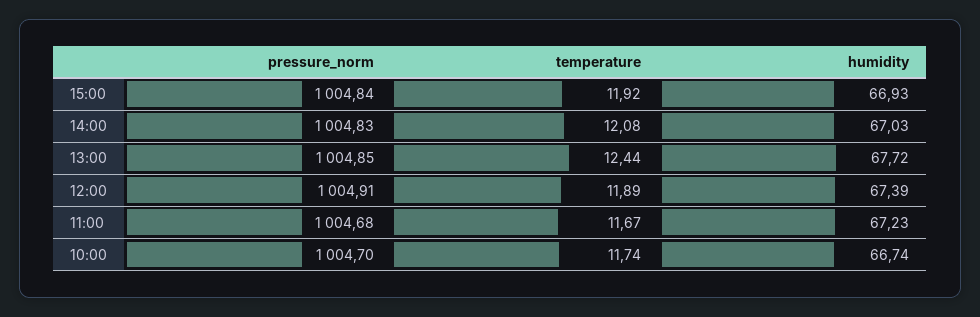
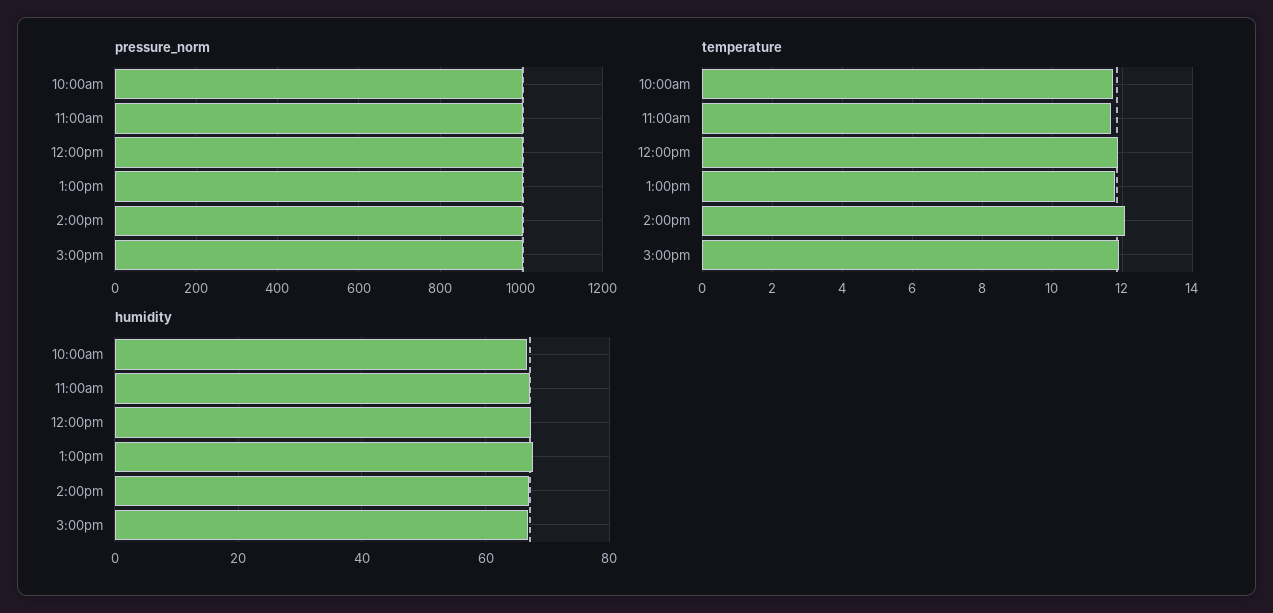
  {
    "pressure_norm": {
      "15:00": 1004.84,
      "14:00": 1004.83,
      "13:00": 1004.85,
      "12:00": 1004.91,
      "11:00": 1004.68,
      "10:00": 1004.7
    },
    "temperature": {
      "15:00": 11.92,
      "14:00": 12.08,
-     "13:00": 12.44,
+     "13:00": 11.8,
      "12:00": 11.89,
      "11:00": 11.67,
      "10:00": 11.74
    },
    "humidity": {
      "15:00": 66.93,
      "14:00": 67.03,
      "13:00": 67.72,
      "12:00": 67.39,
      "11:00": 67.23,
      "10:00": 66.74
    }
  }

